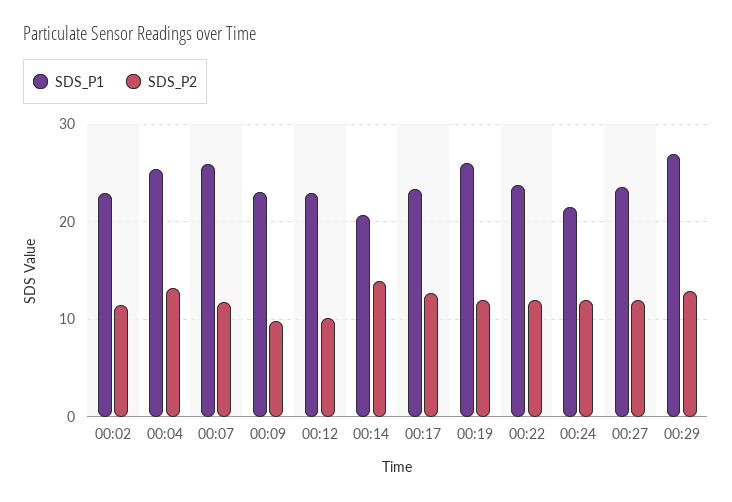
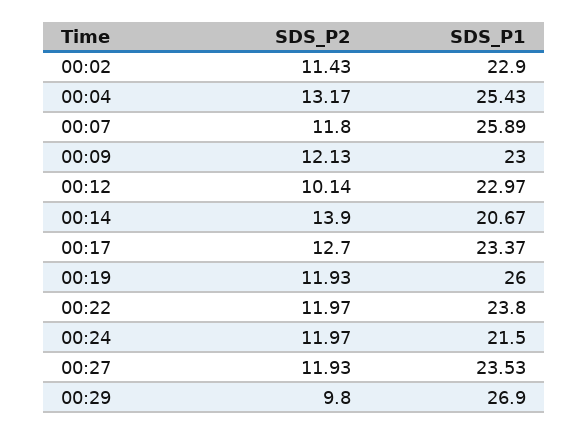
  {
    "SDS_P1": {
      "00:02": 22.9,
      "00:04": 25.43,
      "00:07": 25.89,
      "00:09": 23,
      "00:12": 22.97,
      "00:14": 20.67,
      "00:17": 23.37,
      "00:19": 26,
      "00:22": 23.8,
      "00:24": 21.5,
      "00:27": 23.53,
      "00:29": 26.9
    },
    "SDS_P2": {
      "00:02": 11.43,
      "00:04": 13.17,
      "00:07": 11.8,
-     "00:09": 10,
+     "00:09": 12.13,
      "00:12": 10.14,
      "00:14": 13.9,
      "00:17": 12.7,
      "00:19": 11.93,
      "00:22": 11.97,
      "00:24": 11.97,
      "00:27": 11.93,
-     "00:29": 13
+     "00:29": 9.8
    }
  }

